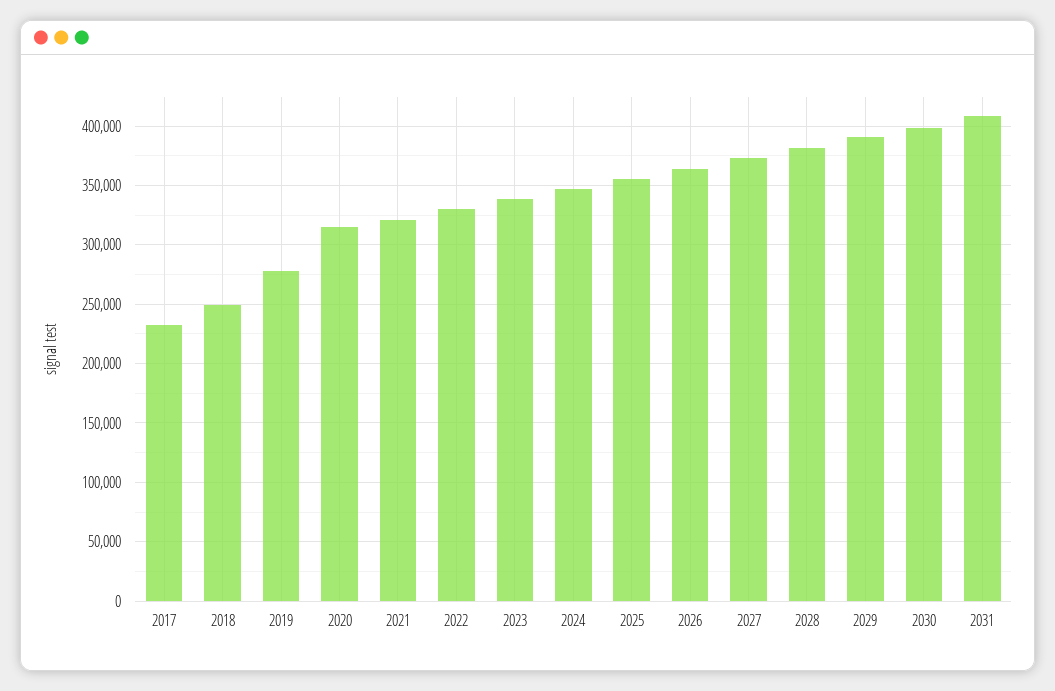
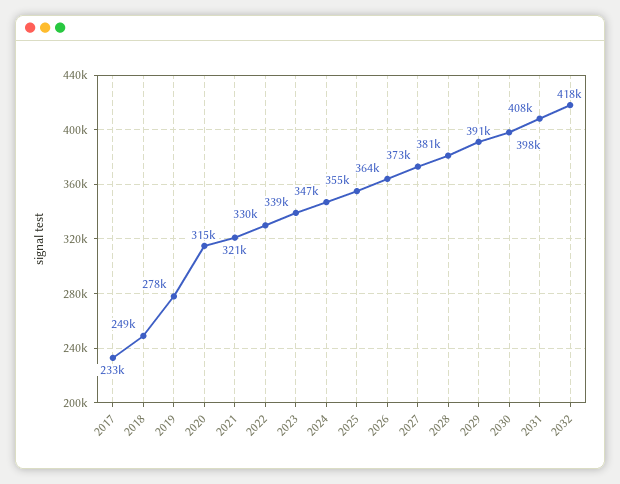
  {
    "2017": 233000,
    "2018": 249000,
    "2019": 278000,
    "2020": 315000,
    "2021": 321000,
    "2022": 330000,
    "2023": 339000,
    "2024": 347000,
    "2025": 355000,
    "2026": 364000,
    "2027": 373000,
    "2028": 381000,
    "2029": 391000,
    "2030": 398000,
-   "2031": 408000
+   "2031": 408000,
+   "2032": 418000
  }

